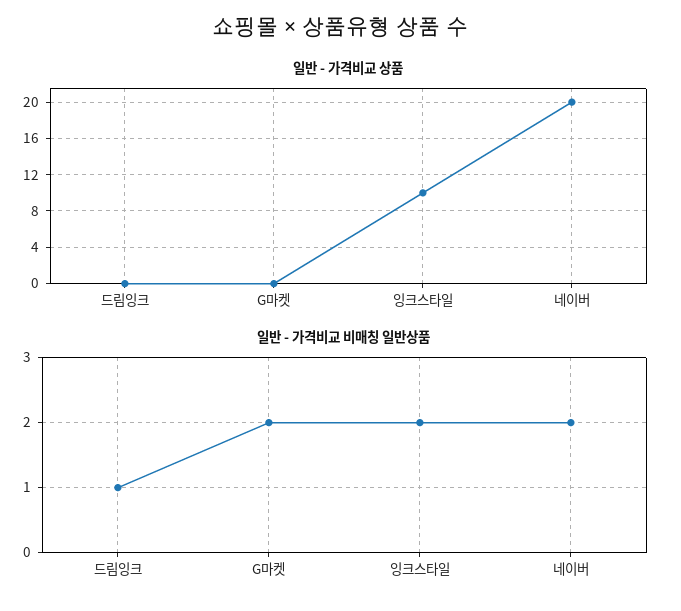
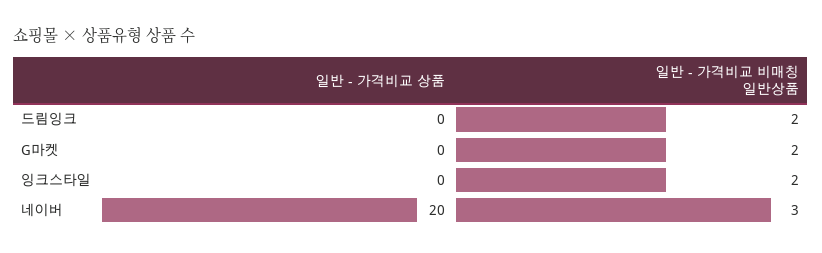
  {
    "일반 - 가격비교 상품": {
      "드림잉크": 0,
      "G마켓": 0,
-     "잉크스타일": 10,
+     "잉크스타일": 0,
      "네이버": 20
    },
    "일반 - 가격비교 비매칭 일반상품": {
-     "드림잉크": 1,
+     "드림잉크": 2,
      "G마켓": 2,
      "잉크스타일": 2,
-     "네이버": 2
+     "네이버": 3
    }
  }

